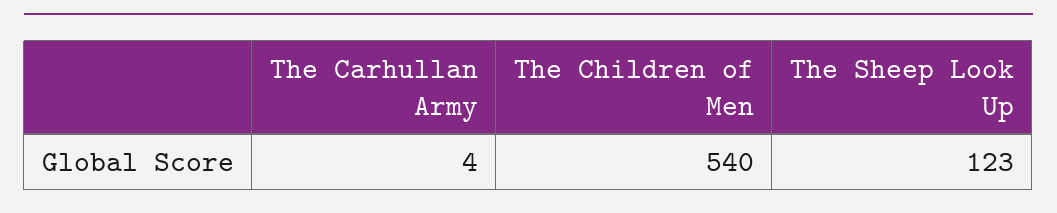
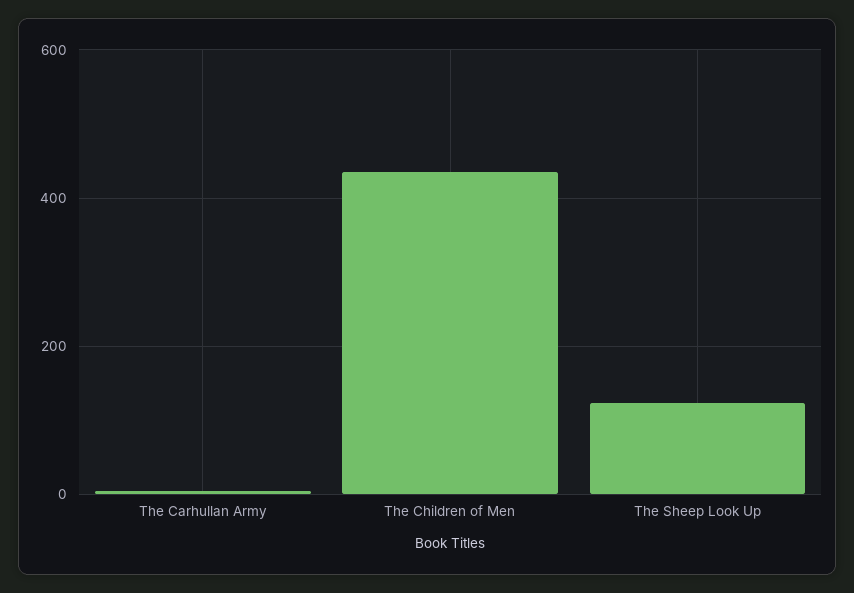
  {
    "The Carhullan Army": 4,
-   "The Children of Men": 540,
+   "The Children of Men": 440,
    "The Sheep Look Up": 123
  }

